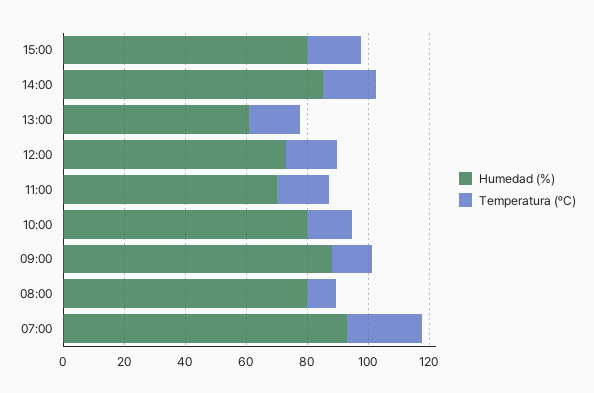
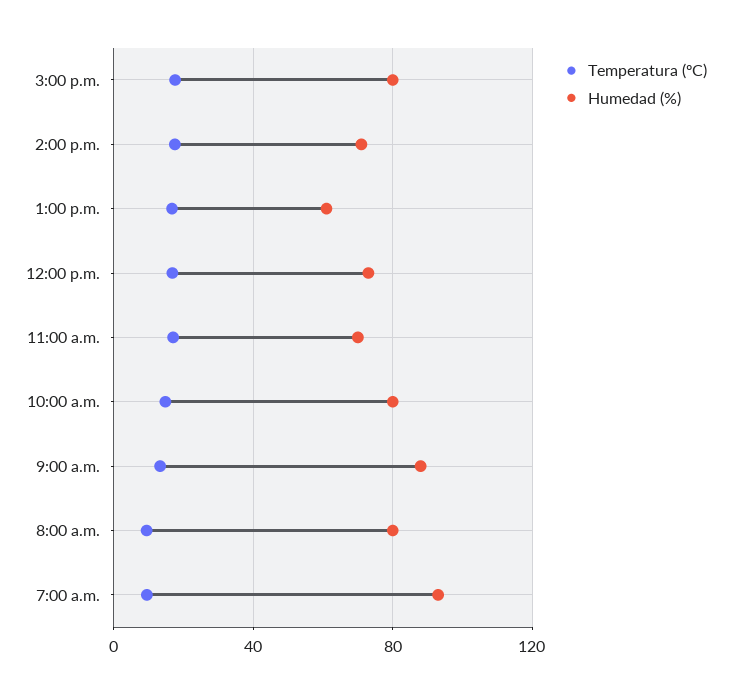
  {
    "Humedad (%)": {
      "15:00": 80,
-     "14:00": 85,
+     "14:00": 70,
      "13:00": 60,
      "12:00": 75,
      "11:00": 70,
      "10:00": 80,
      "09:00": 90,
      "08:00": 80,
      "07:00": 95
    },
    "Temperatura (ºC)": {
      "15:00": 20,
      "14:00": 20,
      "13:00": 15,
      "12:00": 15,
      "11:00": 15,
      "10:00": 15,
      "09:00": 15,
      "08:00": 10,
-     "07:00": 25
+     "07:00": 10
    }
  }

